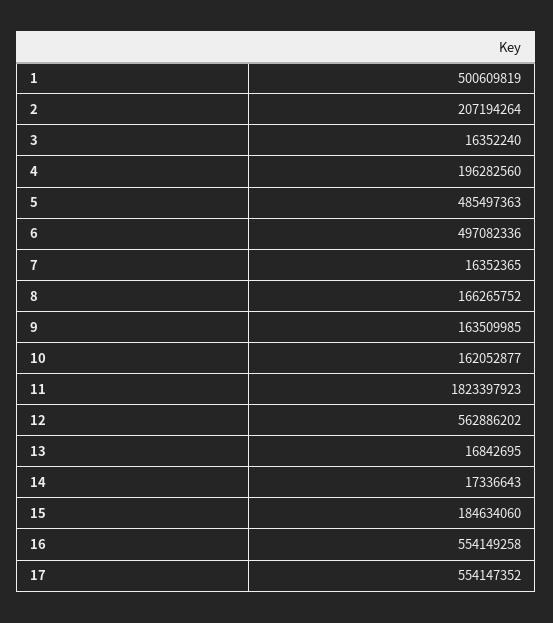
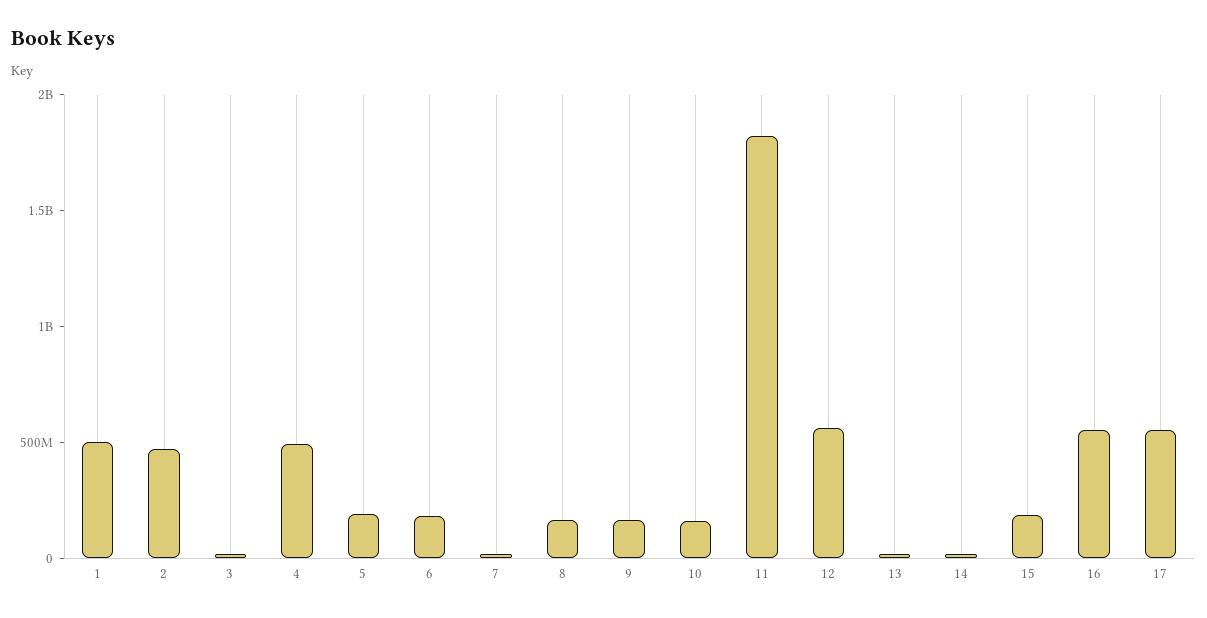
  {
    "1": 500609819,
-   "2": 207194264,
+   "2": 500000000,
    "3": 16352240,
-   "4": 196282560,
+   "4": 500000000,
-   "5": 485497363,
+   "5": 200000000,
-   "6": 497082336,
+   "6": 200000000,
    "7": 16352365,
    "8": 166265752,
    "9": 163509985,
    "10": 162052877,
    "11": 1823397923,
    "12": 562886202,
    "13": 16842695,
    "14": 17336643,
    "15": 184634060,
    "16": 554149258,
    "17": 554147352
  }

